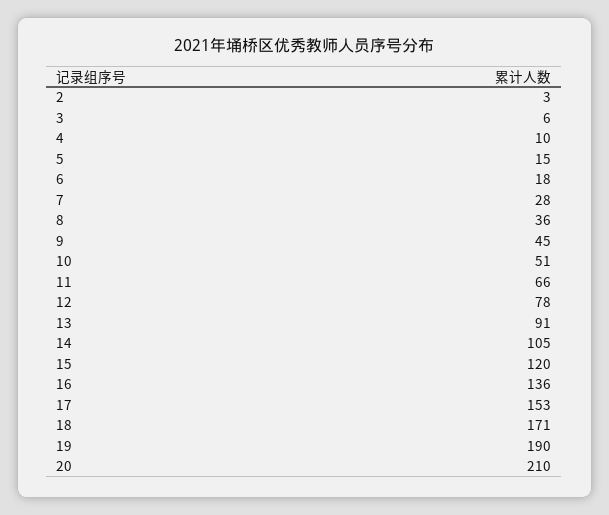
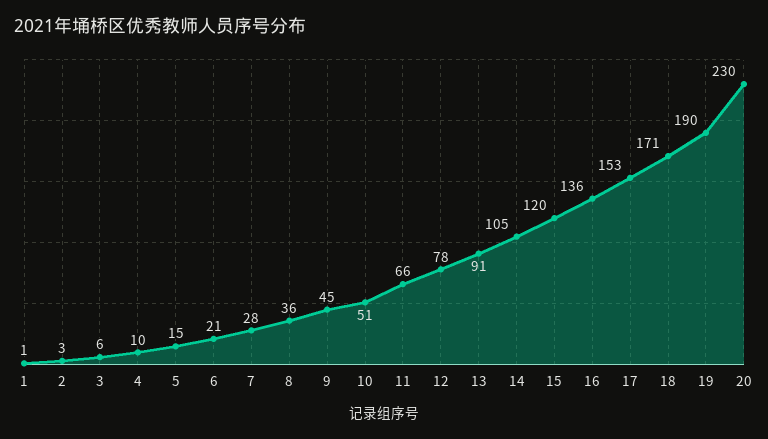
  {
    "2": 3,
    "3": 6,
    "4": 10,
    "5": 15,
-   "6": 18,
+   "6": 21,
    "7": 28,
    "8": 36,
    "9": 45,
    "10": 51,
    "11": 66,
    "12": 78,
    "13": 91,
    "14": 105,
    "15": 120,
    "16": 136,
    "17": 153,
    "18": 171,
    "19": 190,
-   "20": 210
+   "20": 230,
+   "1": 1
  }

